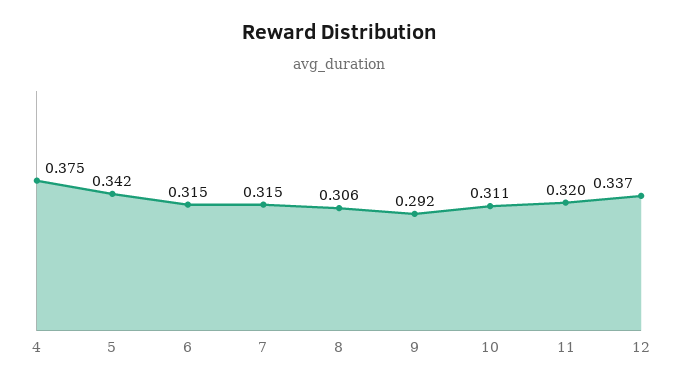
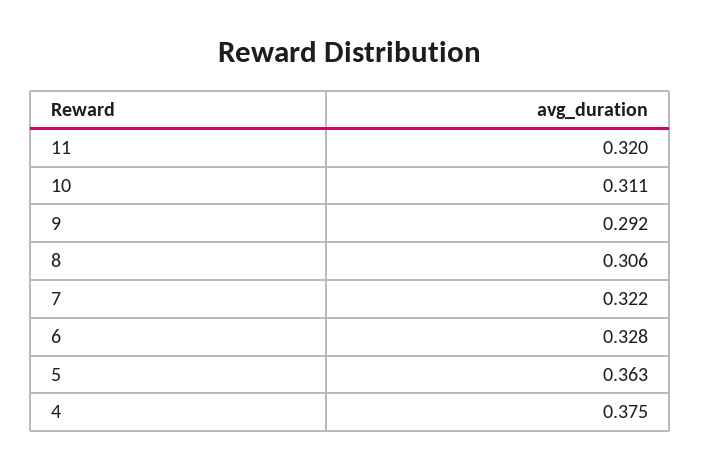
  {
    "4": 0.375,
-   "5": 0.342,
+   "5": 0.363,
-   "6": 0.315,
+   "6": 0.328,
-   "7": 0.315,
+   "7": 0.322,
    "8": 0.306,
    "9": 0.292,
    "10": 0.311,
-   "11": 0.32,
+   "11": 0.32
-   "12": 0.337
  }

